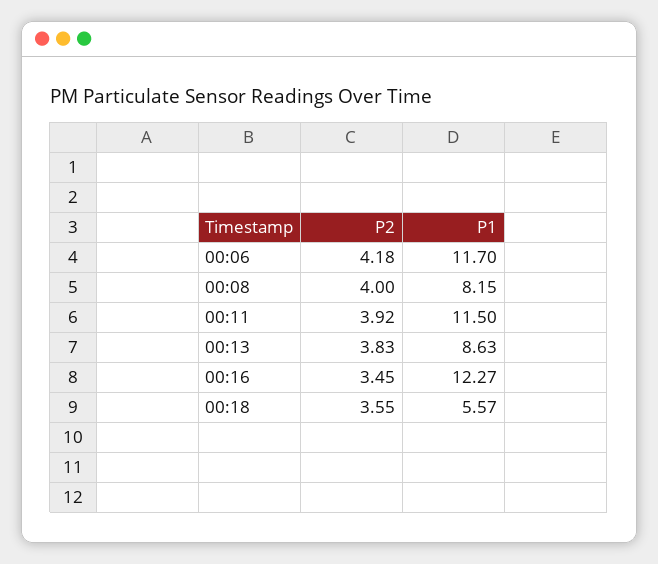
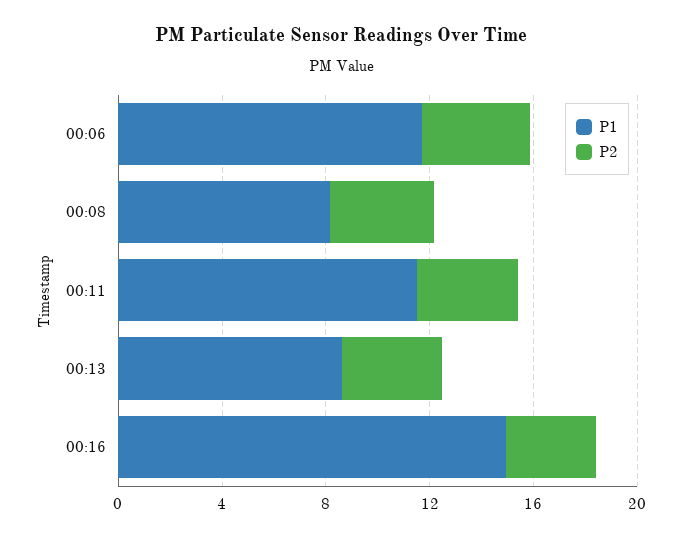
  {
    "P2": {
      "00:06": 4.18,
      "00:08": 4,
      "00:11": 3.92,
      "00:13": 3.83,
-     "00:16": 3.45,
+     "00:16": 3.45
-     "00:18": 3.55
    },
    "P1": {
      "00:06": 11.7,
      "00:08": 8.15,
      "00:11": 11.5,
      "00:13": 8.63,
-     "00:16": 12.27,
+     "00:16": 15
-     "00:18": 5.57
    }
  }

